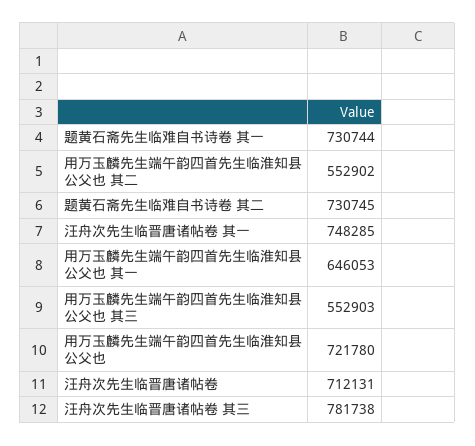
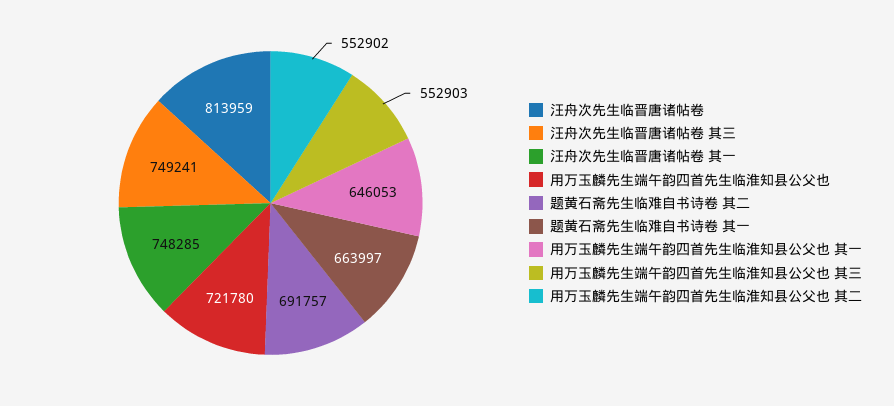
  {
-   "题黄石斋先生临难自书诗卷 其一": 730744,
+   "题黄石斋先生临难自书诗卷 其一": 663997,
    "用万玉麟先生端午韵四首先生临淮知县公父也 其二": 552902,
-   "题黄石斋先生临难自书诗卷 其二": 730745,
+   "题黄石斋先生临难自书诗卷 其二": 691757,
    "汪舟次先生临晋唐诸帖卷 其一": 748285,
    "用万玉麟先生端午韵四首先生临淮知县公父也 其一": 646053,
    "用万玉麟先生端午韵四首先生临淮知县公父也 其三": 552903,
    "用万玉麟先生端午韵四首先生临淮知县公父也": 721780,
-   "汪舟次先生临晋唐诸帖卷": 712131,
+   "汪舟次先生临晋唐诸帖卷": 813959,
-   "汪舟次先生临晋唐诸帖卷 其三": 781738
+   "汪舟次先生临晋唐诸帖卷 其三": 749241
  }

